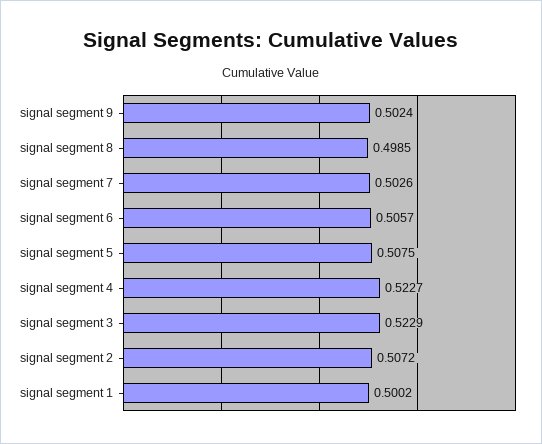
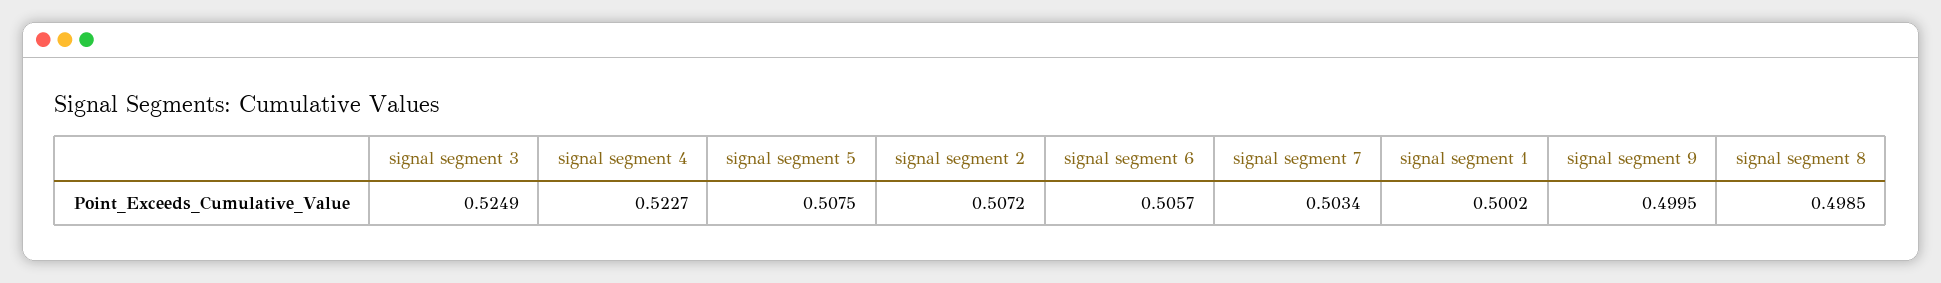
  {
-   "signal segment 9": 0.5024,
+   "signal segment 9": 0.4995,
    "signal segment 8": 0.4985,
-   "signal segment 7": 0.5026,
+   "signal segment 7": 0.5034,
    "signal segment 6": 0.5057,
    "signal segment 5": 0.5075,
    "signal segment 4": 0.5227,
-   "signal segment 3": 0.5229,
+   "signal segment 3": 0.5249,
    "signal segment 2": 0.5072,
    "signal segment 1": 0.5002
  }

